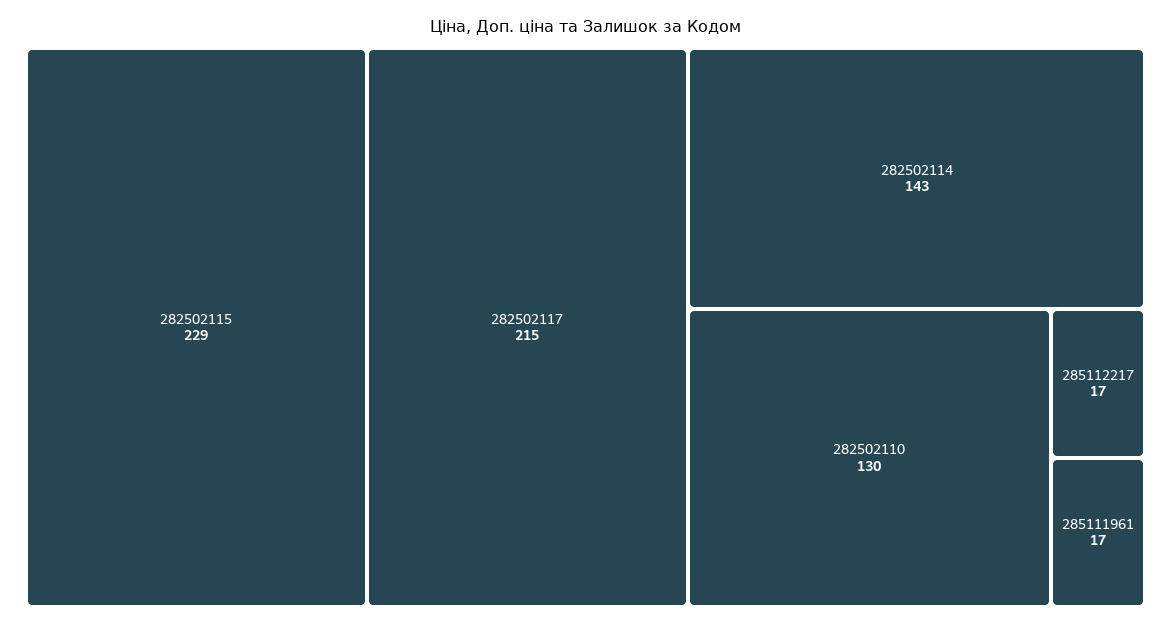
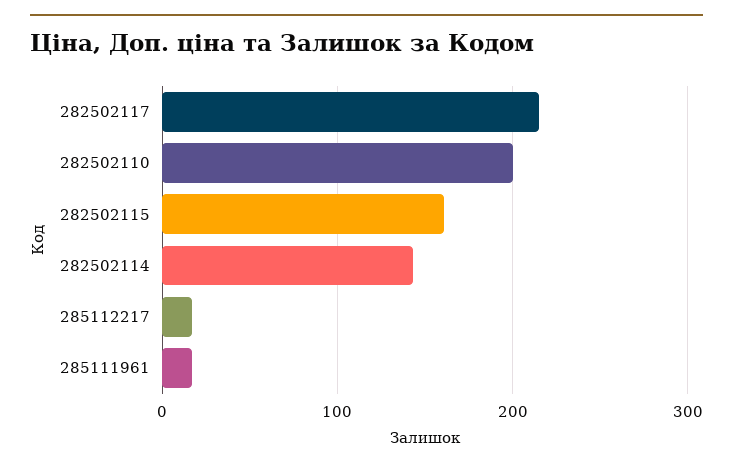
  {
-   "282502115": 229,
+   "282502115": 160,
    "282502117": 215,
    "282502114": 143,
-   "282502110": 130,
+   "282502110": 200,
    "285112217": 17,
    "285111961": 17
  }

